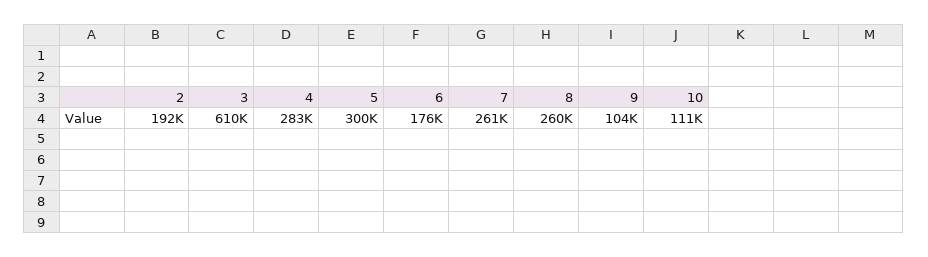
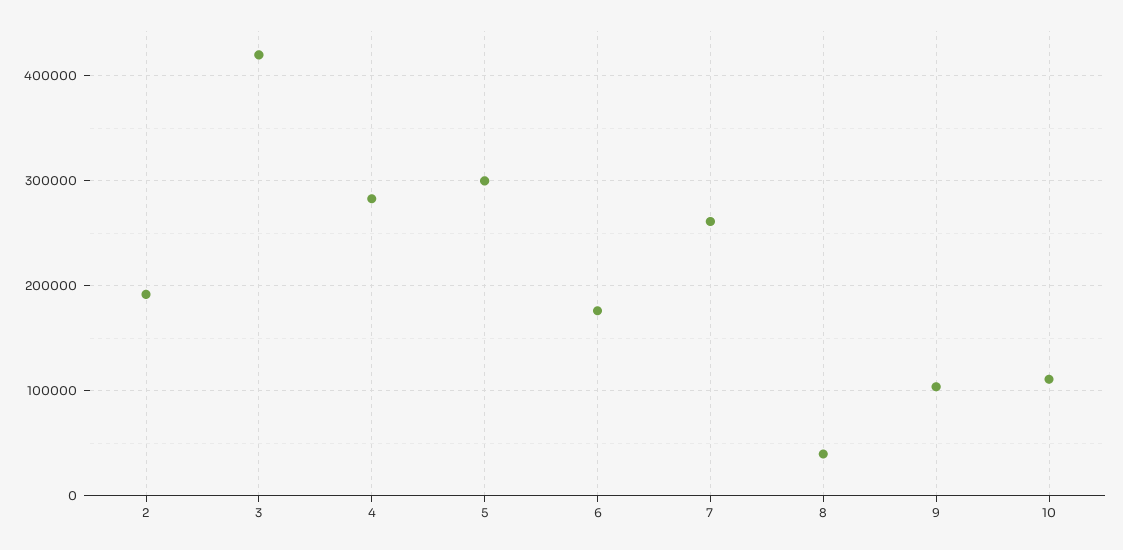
  {
    "2": 192000,
-   "3": 610000,
+   "3": 420000,
    "4": 283000,
    "5": 300000,
    "6": 176000,
    "7": 261000,
-   "8": 260000,
+   "8": 40000,
    "9": 104000,
    "10": 111000
  }

